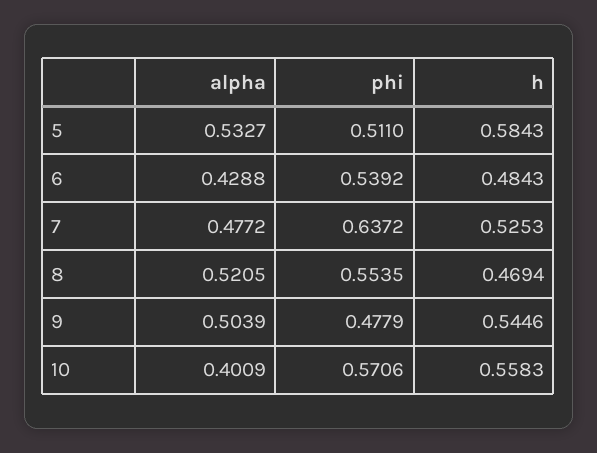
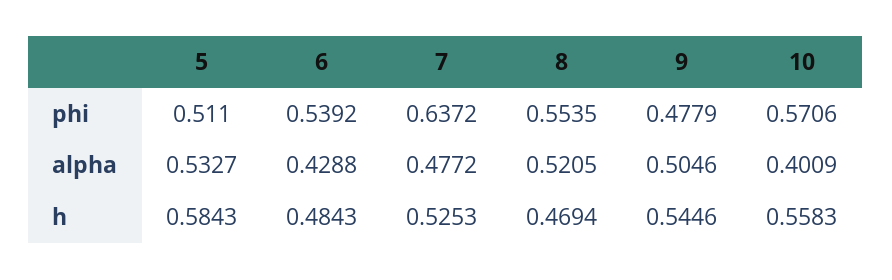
  {
    "alpha": {
      "5": 0.5327,
      "6": 0.4288,
      "7": 0.4772,
      "8": 0.5205,
-     "9": 0.5039,
+     "9": 0.5046,
      "10": 0.4009
    },
    "phi": {
      "5": 0.511,
      "6": 0.5392,
      "7": 0.6372,
      "8": 0.5535,
      "9": 0.4779,
      "10": 0.5706
    },
    "h": {
      "5": 0.5843,
      "6": 0.4843,
      "7": 0.5253,
      "8": 0.4694,
      "9": 0.5446,
      "10": 0.5583
    }
  }

